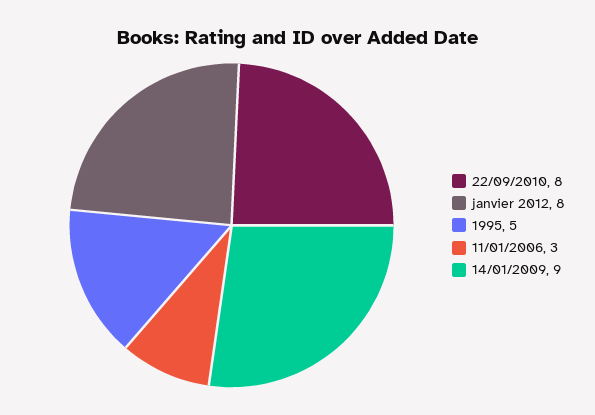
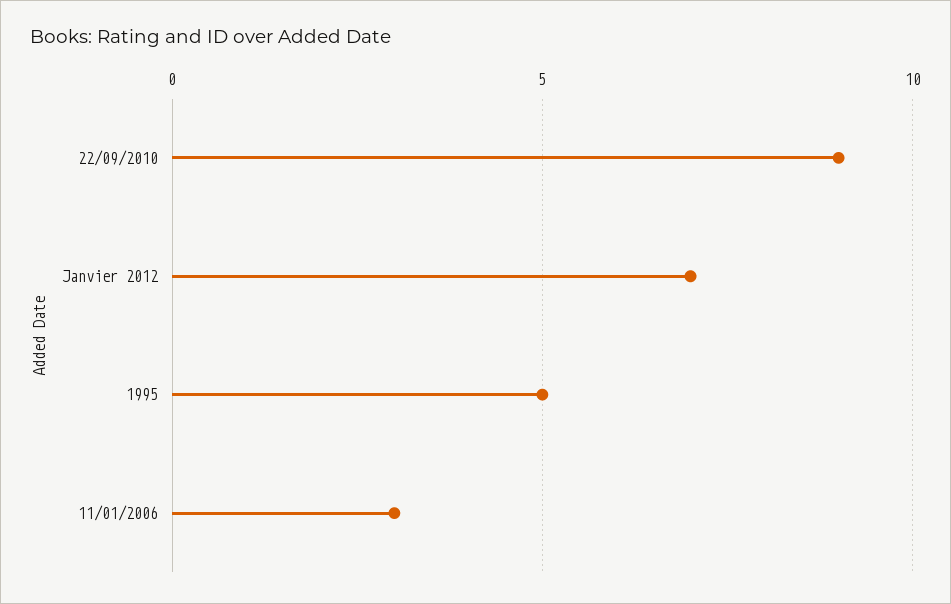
  {
-   "22/09/2010": 8,
+   "22/09/2010": 9,
-   "janvier 2012": 8,
+   "janvier 2012": 7,
    "1995": 5,
-   "11/01/2006": 3,
+   "11/01/2006": 3
-   "14/01/2009": 9
  }

